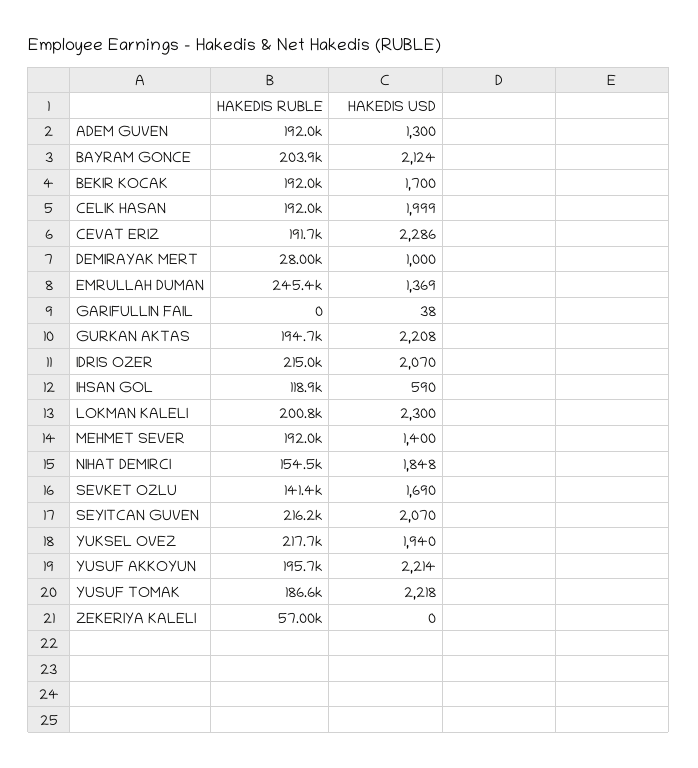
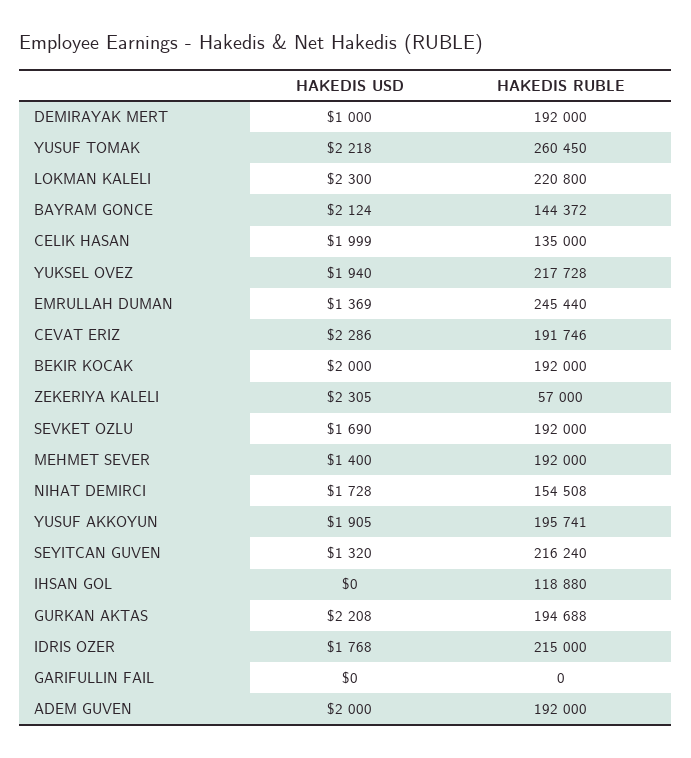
  {
    "HAKEDIS RUBLE": {
      "ADEM GUVEN": 192000,
-     "BAYRAM GONCE": 203900,
+     "BAYRAM GONCE": 144372,
      "BEKIR KOCAK": 192000,
-     "CELIK HASAN": 192000,
+     "CELIK HASAN": 135000,
      "CEVAT ERIZ": 191746,
-     "DEMIRAYAK MERT": 28000,
+     "DEMIRAYAK MERT": 192000,
      "EMRULLAH DUMAN": 245440,
      "GARIFULLIN FAIL": 0,
      "GURKAN AKTAS": 194688,
      "IDRIS OZER": 215000,
      "IHSAN GOL": 118880,
-     "LOKMAN KALELI": 200800,
+     "LOKMAN KALELI": 220800,
      "MEHMET SEVER": 192000,
      "NIHAT DEMIRCI": 154508,
-     "SEVKET OZLU": 141400,
+     "SEVKET OZLU": 192000,
      "SEYITCAN GUVEN": 216240,
      "YUKSEL OVEZ": 217728,
      "YUSUF AKKOYUN": 195741,
-     "YUSUF TOMAK": 186600,
+     "YUSUF TOMAK": 260450,
      "ZEKERIYA KALELI": 57000
    },
    "HAKEDIS USD": {
-     "ADEM GUVEN": 1300,
+     "ADEM GUVEN": 2000,
      "BAYRAM GONCE": 2124,
-     "BEKIR KOCAK": 1700,
+     "BEKIR KOCAK": 2000,
      "CELIK HASAN": 1999,
      "CEVAT ERIZ": 2286,
      "DEMIRAYAK MERT": 1000,
      "EMRULLAH DUMAN": 1369,
-     "GARIFULLIN FAIL": 38,
+     "GARIFULLIN FAIL": 0,
      "GURKAN AKTAS": 2208,
-     "IDRIS OZER": 2070,
+     "IDRIS OZER": 1768,
-     "IHSAN GOL": 590,
+     "IHSAN GOL": 0,
      "LOKMAN KALELI": 2300,
      "MEHMET SEVER": 1400,
-     "NIHAT DEMIRCI": 1848,
+     "NIHAT DEMIRCI": 1728,
      "SEVKET OZLU": 1690,
-     "SEYITCAN GUVEN": 2070,
+     "SEYITCAN GUVEN": 1320,
      "YUKSEL OVEZ": 1940,
-     "YUSUF AKKOYUN": 2214,
+     "YUSUF AKKOYUN": 1905,
      "YUSUF TOMAK": 2218,
-     "ZEKERIYA KALELI": 0
+     "ZEKERIYA KALELI": 2305
    }
  }

